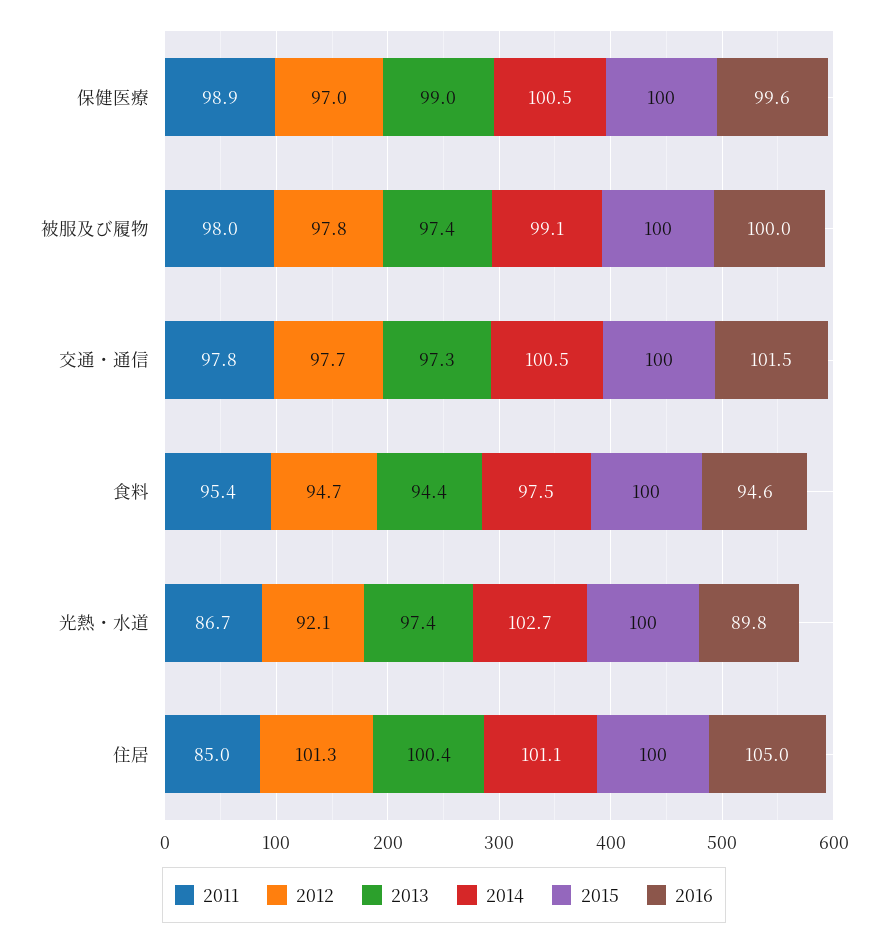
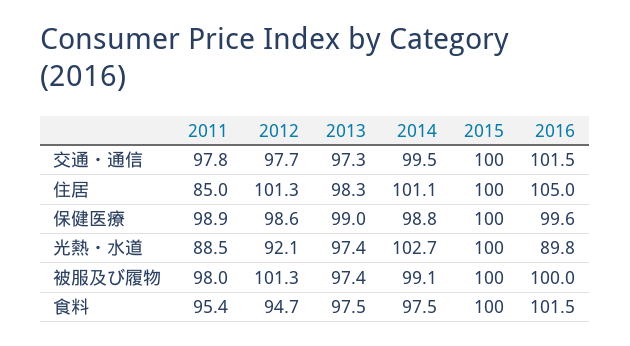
  {
    "2011": {
      "保健医療": 98.9,
      "被服及び履物": 98,
      "交通・通信": 97.8,
      "食料": 95.4,
-     "光熱・水道": 86.7,
+     "光熱・水道": 88.5,
      "住居": 85
    },
    "2012": {
-     "保健医療": 97,
+     "保健医療": 98.6,
-     "被服及び履物": 97.8,
+     "被服及び履物": 101.3,
      "交通・通信": 97.7,
      "食料": 94.7,
      "光熱・水道": 92.1,
      "住居": 101.3
    },
    "2013": {
      "保健医療": 99,
      "被服及び履物": 97.4,
      "交通・通信": 97.3,
-     "食料": 94.4,
+     "食料": 97.5,
      "光熱・水道": 97.4,
-     "住居": 100.4
+     "住居": 98.3
    },
    "2014": {
-     "保健医療": 100.5,
+     "保健医療": 98.8,
      "被服及び履物": 99.1,
-     "交通・通信": 100.5,
+     "交通・通信": 99.5,
      "食料": 97.5,
      "光熱・水道": 102.7,
      "住居": 101.1
    },
    "2015": {
      "保健医療": 100,
      "被服及び履物": 100,
      "交通・通信": 100,
      "食料": 100,
      "光熱・水道": 100,
      "住居": 100
    },
    "2016": {
      "保健医療": 99.6,
      "被服及び履物": 100,
      "交通・通信": 101.5,
-     "食料": 94.6,
+     "食料": 101.5,
      "光熱・水道": 89.8,
      "住居": 105
    }
  }

